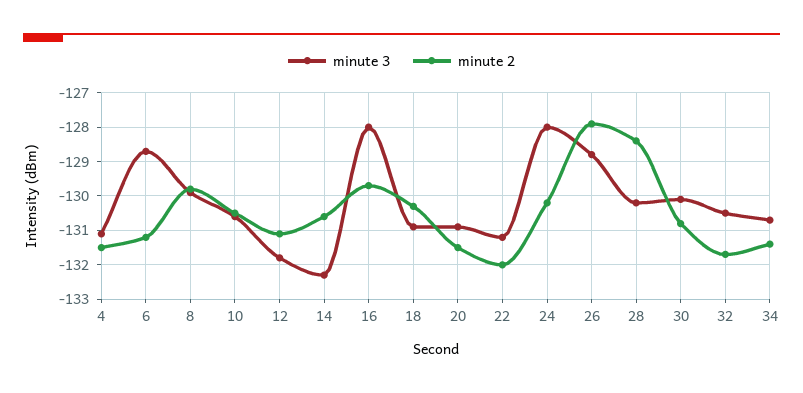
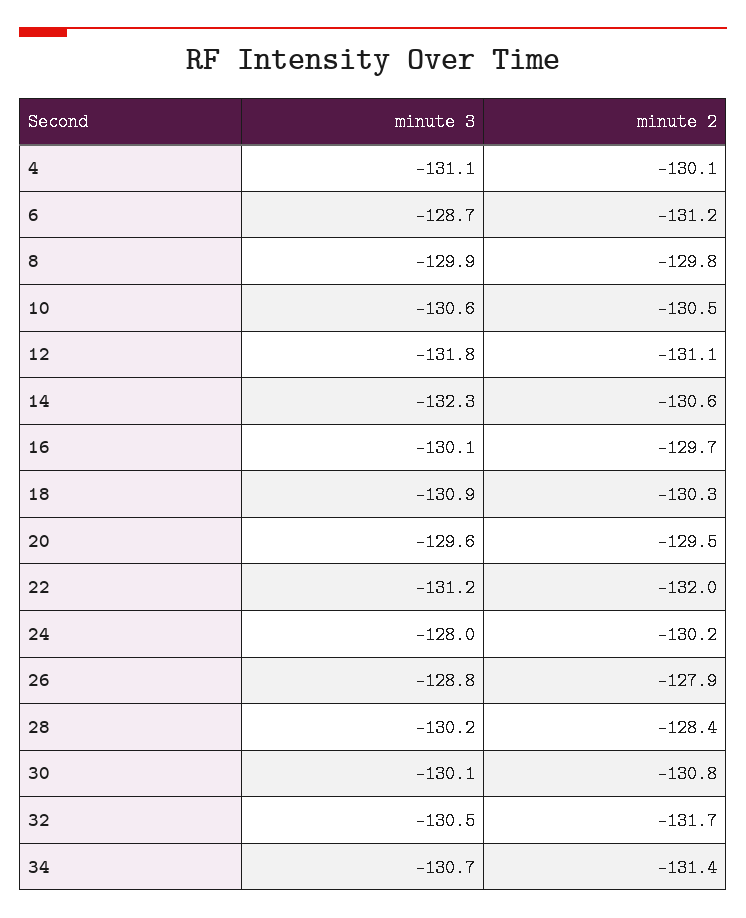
  {
    "minute 3": {
      "4": -131.1,
      "6": -128.7,
      "8": -129.9,
      "10": -130.6,
      "12": -131.8,
      "14": -132.3,
-     "16": -128,
+     "16": -130.1,
      "18": -130.9,
-     "20": -131,
+     "20": -129.6,
      "22": -131.2,
      "24": -128,
      "26": -128.8,
      "28": -130.2,
      "30": -130.1,
      "32": -130.5,
      "34": -130.7
    },
    "minute 2": {
-     "4": -131.5,
+     "4": -130.1,
      "6": -131.2,
      "8": -129.8,
      "10": -130.5,
      "12": -131.1,
      "14": -130.6,
      "16": -129.7,
      "18": -130.3,
-     "20": -131.5,
+     "20": -129.5,
      "22": -132,
      "24": -130.2,
      "26": -127.9,
      "28": -128.4,
      "30": -130.8,
      "32": -131.7,
      "34": -131.4
    }
  }

